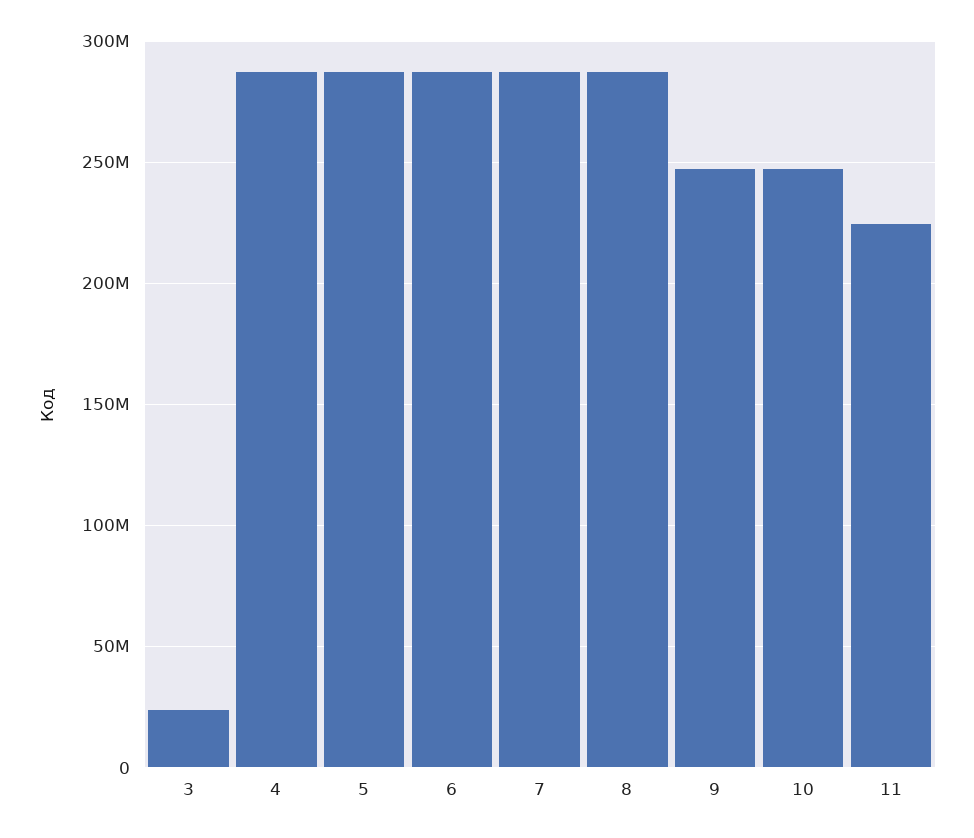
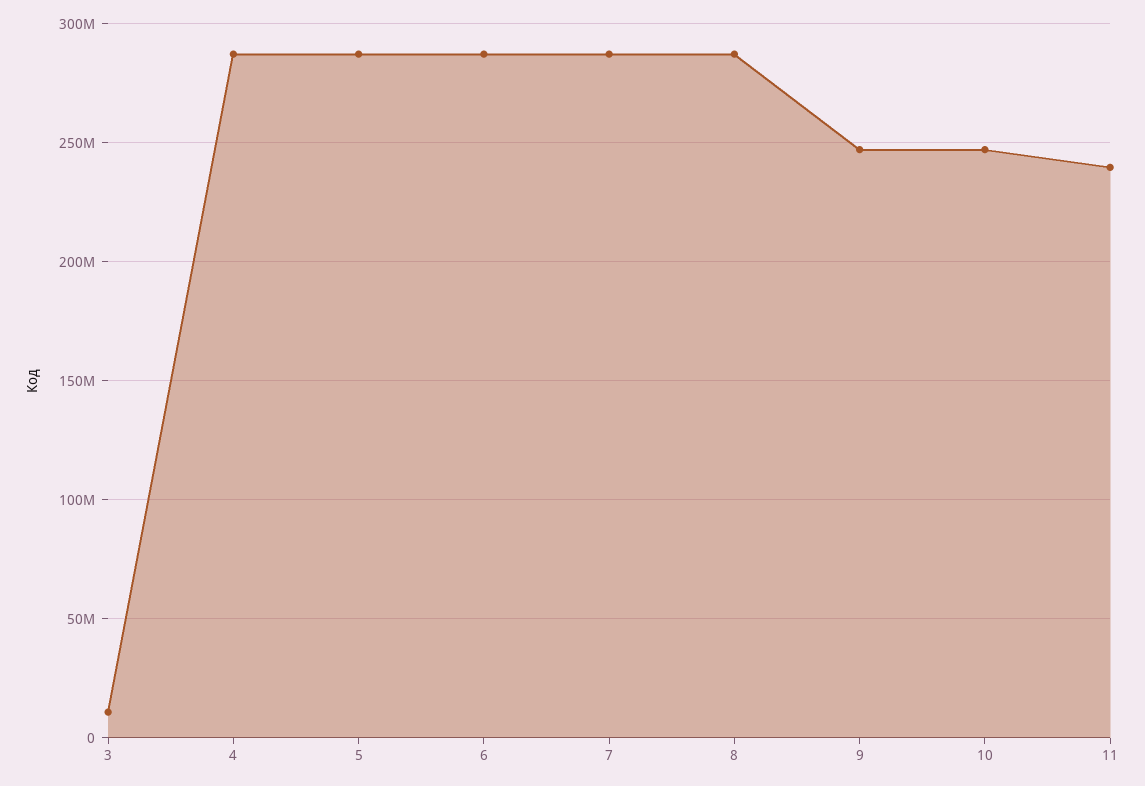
  {
-   "3": 25000000,
+   "3": 10000000,
    "4": 285000000,
    "5": 285000000,
    "6": 285000000,
    "7": 285000000,
    "8": 285000000,
    "9": 245000000,
    "10": 245000000,
-   "11": 225000000
+   "11": 240000000
  }

